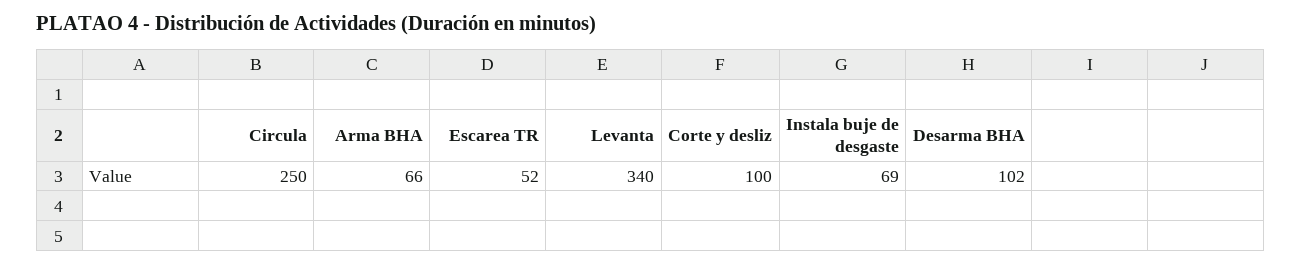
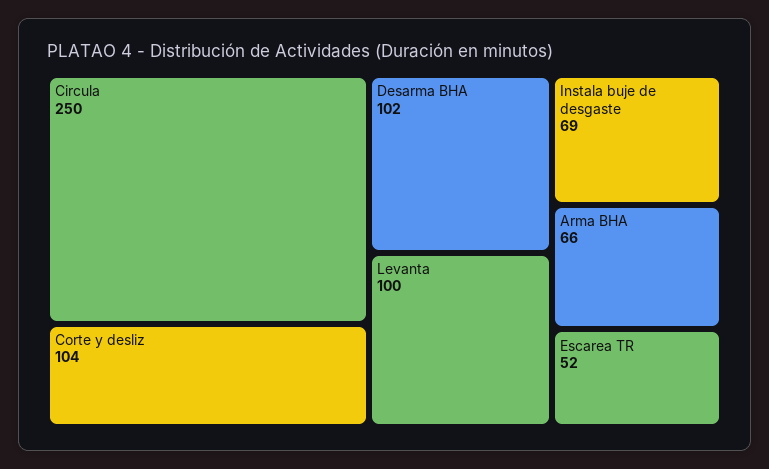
  {
    "Circula": 250,
    "Arma BHA": 66,
    "Escarea TR": 52,
-   "Levanta": 340,
+   "Levanta": 100,
-   "Corte y desliz": 100,
+   "Corte y desliz": 104,
    "Instala buje de desgaste": 69,
    "Desarma BHA": 102
  }

